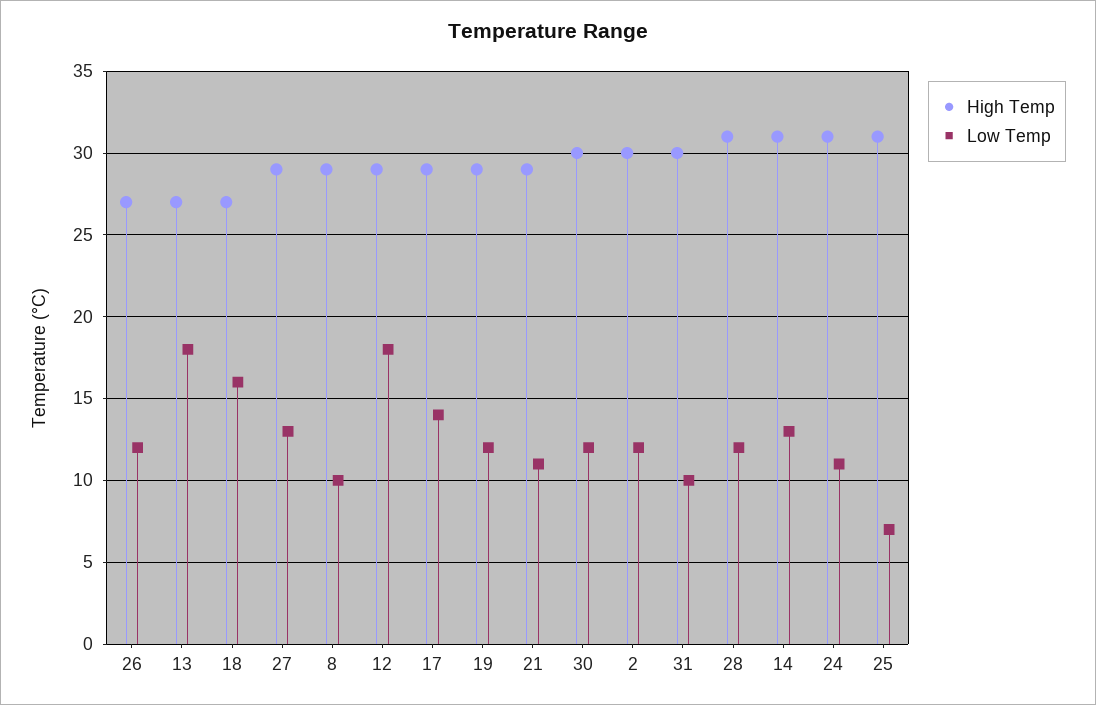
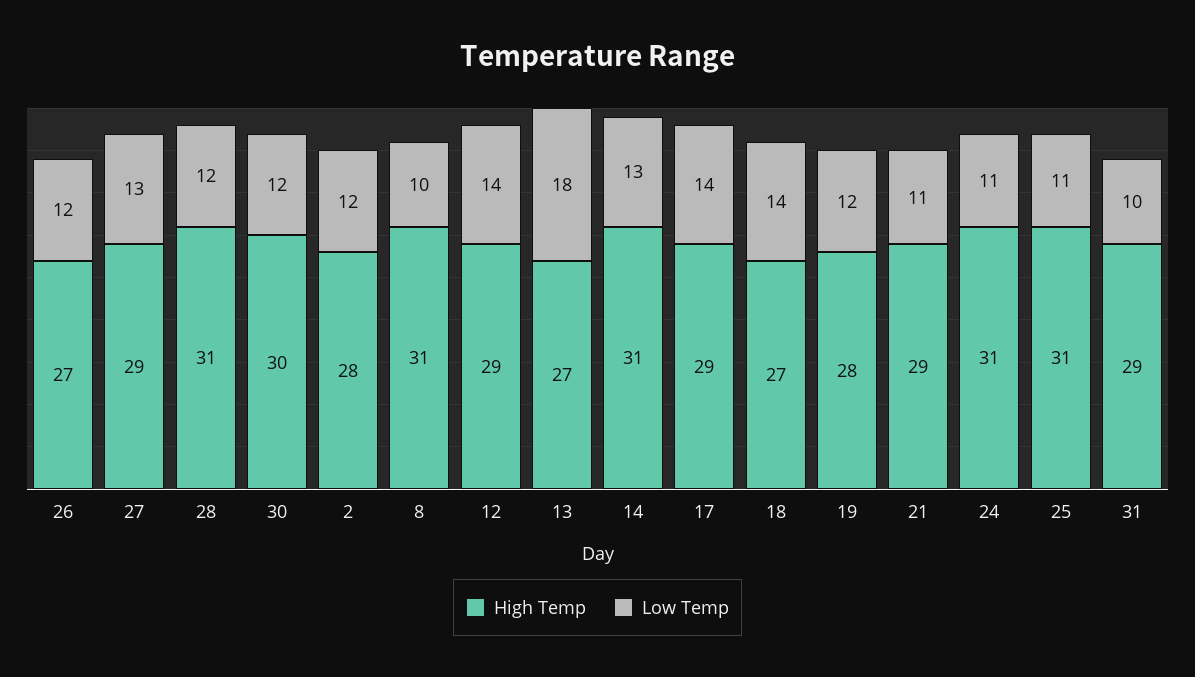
  {
    "High Temp": {
      "26": 27,
      "13": 27,
      "18": 27,
      "27": 29,
-     "8": 29,
+     "8": 31,
      "12": 29,
      "17": 29,
-     "19": 29,
+     "19": 28,
      "21": 29,
      "30": 30,
-     "2": 30,
+     "2": 28,
-     "31": 30,
+     "31": 29,
      "28": 31,
      "14": 31,
      "24": 31,
      "25": 31
    },
    "Low Temp": {
      "26": 12,
      "13": 18,
-     "18": 16,
+     "18": 14,
      "27": 13,
      "8": 10,
-     "12": 18,
+     "12": 14,
      "17": 14,
      "19": 12,
      "21": 11,
      "30": 12,
      "2": 12,
      "31": 10,
      "28": 12,
      "14": 13,
      "24": 11,
-     "25": 7
+     "25": 11
    }
  }

